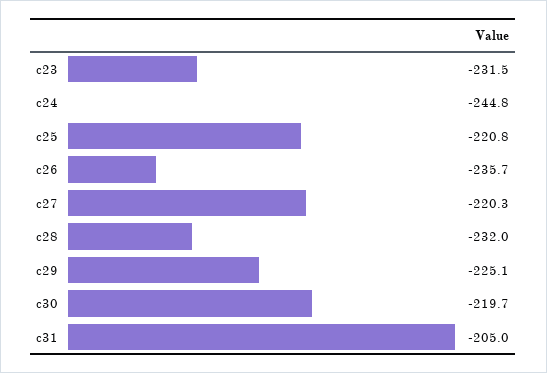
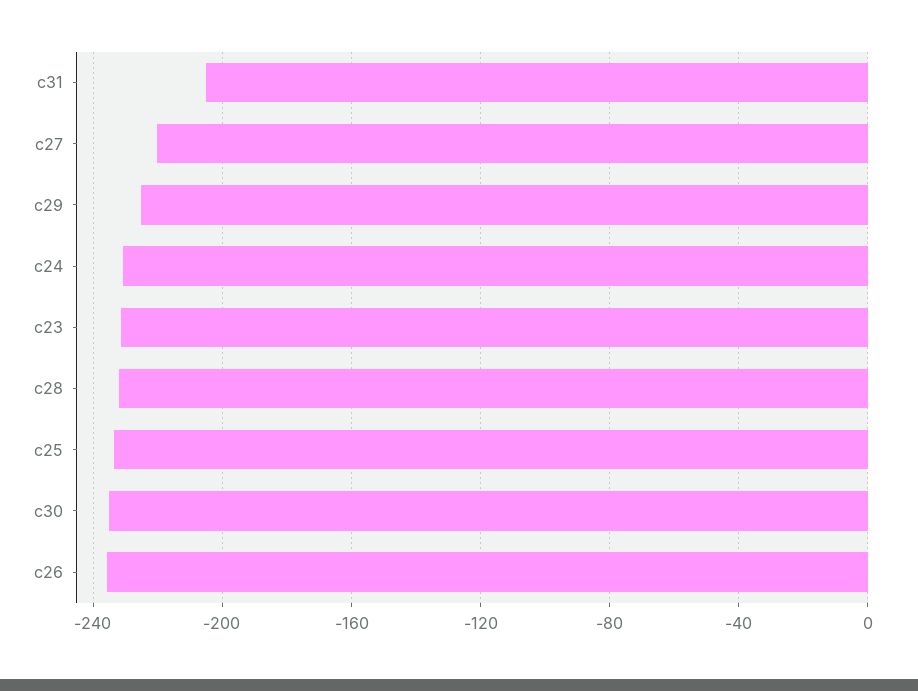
  {
    "c23": -231.5,
-   "c24": -244.8,
+   "c24": -230,
-   "c25": -220.8,
+   "c25": -235,
    "c26": -235.7,
    "c27": -220.3,
    "c28": -232,
    "c29": -225.1,
-   "c30": -219.7,
+   "c30": -235,
    "c31": -205
  }

